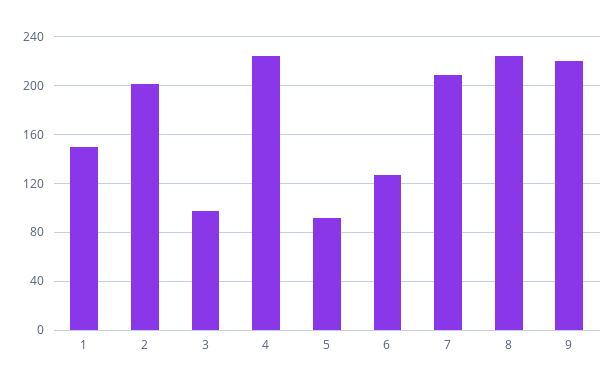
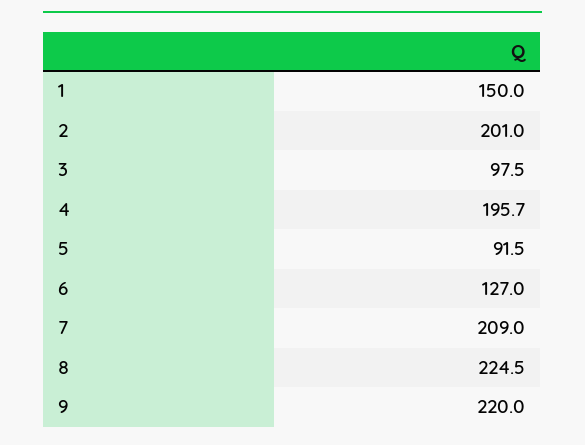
  {
    "1": 150,
    "2": 201,
    "3": 97.5,
-   "4": 225,
+   "4": 195.7,
    "5": 91.5,
    "6": 127,
    "7": 209,
    "8": 224.5,
    "9": 220
  }

